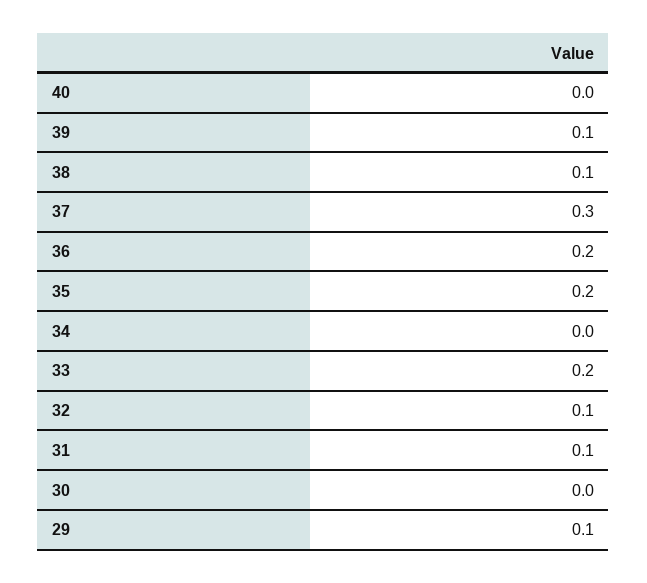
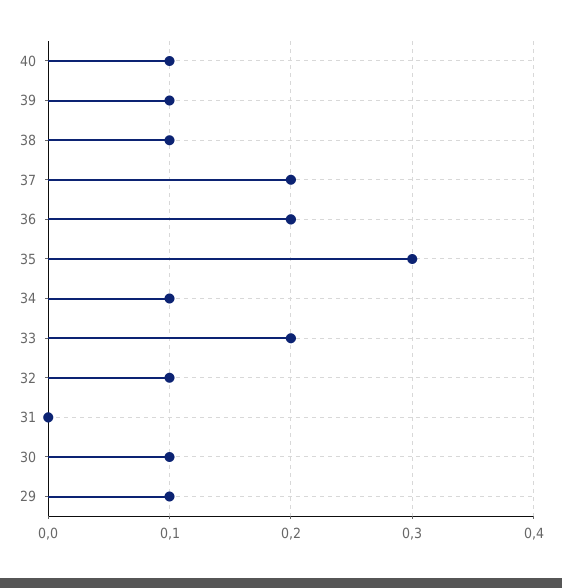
  {
-   "40": 0,
+   "40": 0.1,
    "39": 0.1,
    "38": 0.1,
-   "37": 0.3,
+   "37": 0.2,
    "36": 0.2,
-   "35": 0.2,
+   "35": 0.3,
-   "34": 0,
+   "34": 0.1,
    "33": 0.2,
    "32": 0.1,
-   "31": 0.1,
+   "31": 0,
-   "30": 0,
+   "30": 0.1,
    "29": 0.1
  }

